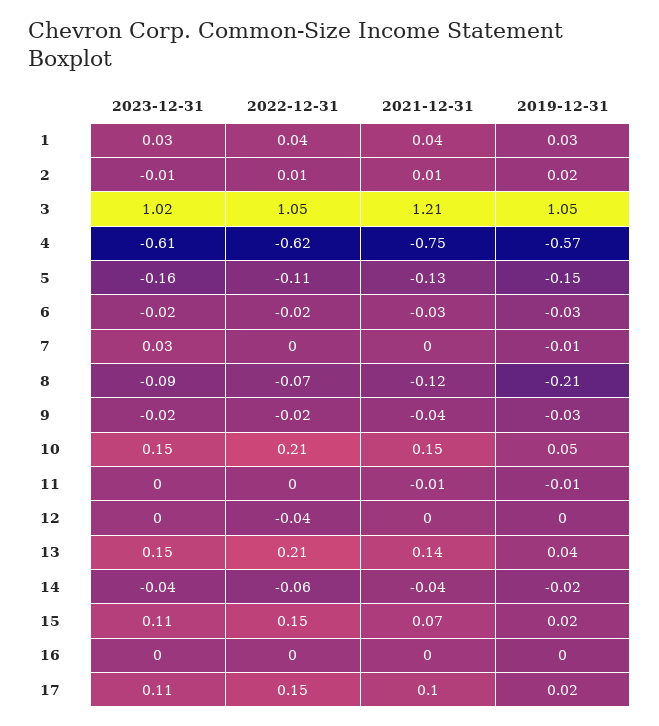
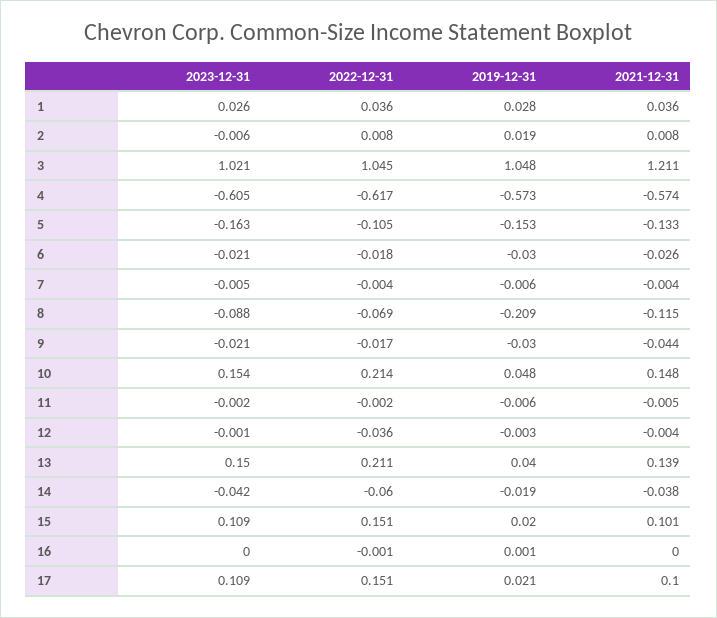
  {
    "2023-12-31": {
      "1": 0.026,
      "2": -0.006,
      "3": 1.021,
      "4": -0.605,
      "5": -0.163,
      "6": -0.021,
-     "7": 0.03,
+     "7": -0.005,
      "8": -0.088,
      "9": -0.021,
      "10": 0.154,
      "11": -0.002,
      "12": -0.001,
      "13": 0.15,
      "14": -0.042,
      "15": 0.109,
      "16": 0,
      "17": 0.109
    },
    "2022-12-31": {
      "1": 0.036,
      "2": 0.008,
      "3": 1.045,
      "4": -0.617,
      "5": -0.105,
      "6": -0.018,
      "7": -0.004,
      "8": -0.069,
      "9": -0.017,
      "10": 0.214,
      "11": -0.002,
      "12": -0.036,
      "13": 0.211,
      "14": -0.06,
      "15": 0.151,
      "16": -0.001,
      "17": 0.151
    },
    "2021-12-31": {
      "1": 0.036,
      "2": 0.008,
      "3": 1.211,
-     "4": -0.75,
+     "4": -0.574,
      "5": -0.133,
      "6": -0.026,
      "7": -0.004,
      "8": -0.115,
      "9": -0.044,
      "10": 0.148,
      "11": -0.005,
      "12": -0.004,
      "13": 0.139,
      "14": -0.038,
-     "15": 0.07,
+     "15": 0.101,
      "16": 0,
      "17": 0.1
    },
    "2019-12-31": {
      "1": 0.028,
      "2": 0.019,
      "3": 1.048,
      "4": -0.573,
      "5": -0.153,
      "6": -0.03,
      "7": -0.006,
      "8": -0.209,
      "9": -0.03,
      "10": 0.048,
      "11": -0.006,
      "12": -0.003,
      "13": 0.04,
      "14": -0.019,
      "15": 0.02,
      "16": 0.001,
      "17": 0.021
    }
  }

